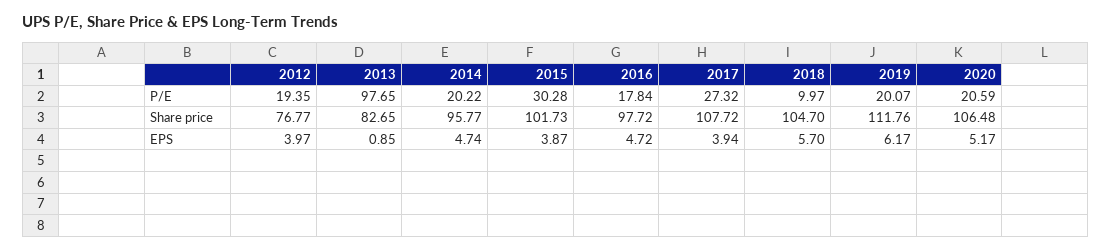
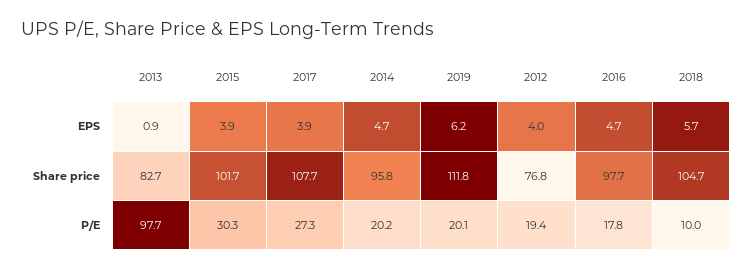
  {
    "2012": {
      "P/E": 19.35,
      "Share price": 76.77,
      "EPS": 3.97
    },
    "2013": {
      "P/E": 97.65,
      "Share price": 82.65,
      "EPS": 0.85
    },
    "2014": {
      "P/E": 20.22,
      "Share price": 95.77,
      "EPS": 4.74
    },
    "2015": {
      "P/E": 30.28,
      "Share price": 101.73,
      "EPS": 3.87
    },
    "2016": {
      "P/E": 17.84,
      "Share price": 97.72,
      "EPS": 4.72
    },
    "2017": {
      "P/E": 27.32,
      "Share price": 107.72,
      "EPS": 3.94
    },
    "2018": {
      "P/E": 9.97,
      "Share price": 104.7,
      "EPS": 5.7
    },
    "2019": {
      "P/E": 20.07,
      "Share price": 111.76,
      "EPS": 6.17
-   },
+   }
-   "2020": {
-     "P/E": 20.59,
-     "Share price": 106.48,
-     "EPS": 5.17
-   }
  }

